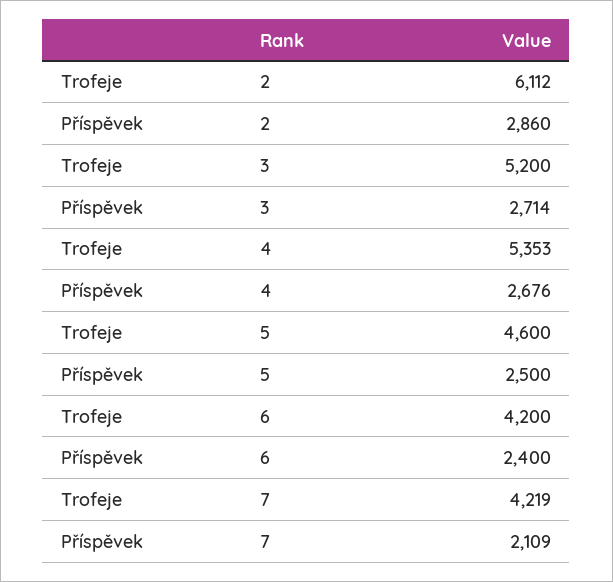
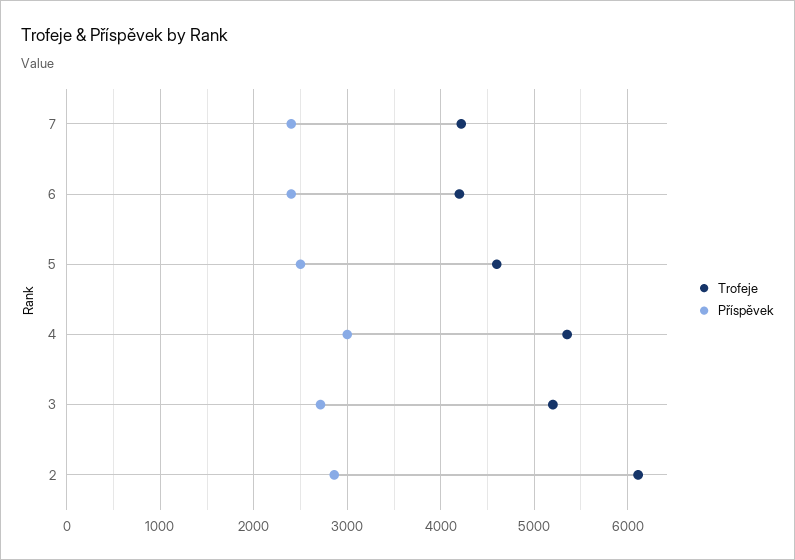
  {
    "Trofeje": {
      "2": 6112,
      "3": 5200,
      "4": 5353,
      "5": 4600,
      "6": 4200,
      "7": 4219
    },
    "Příspěvek": {
      "2": 2860,
      "3": 2714,
-     "4": 2676,
+     "4": 3000,
      "5": 2500,
      "6": 2400,
-     "7": 2109
+     "7": 2400
    }
  }

